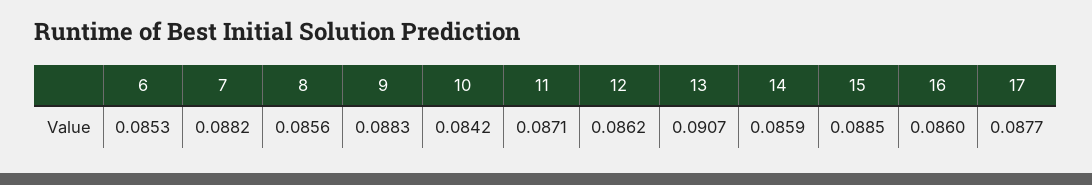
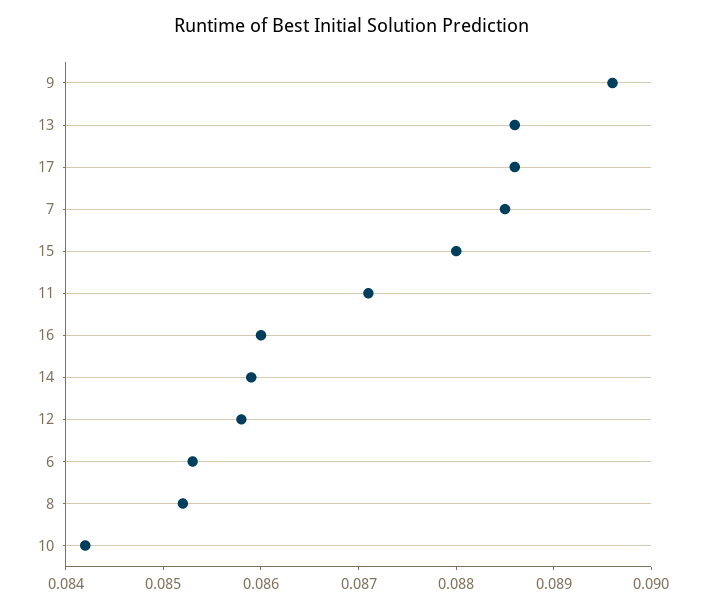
  {
    "6": 0.0853,
-   "7": 0.0882,
+   "7": 0.0885,
-   "8": 0.0856,
+   "8": 0.0852,
-   "9": 0.0883,
+   "9": 0.0896,
    "10": 0.0842,
    "11": 0.0871,
-   "12": 0.0862,
+   "12": 0.0858,
-   "13": 0.0907,
+   "13": 0.0886,
    "14": 0.0859,
-   "15": 0.0885,
+   "15": 0.088,
    "16": 0.086,
-   "17": 0.0877
+   "17": 0.0886
  }

